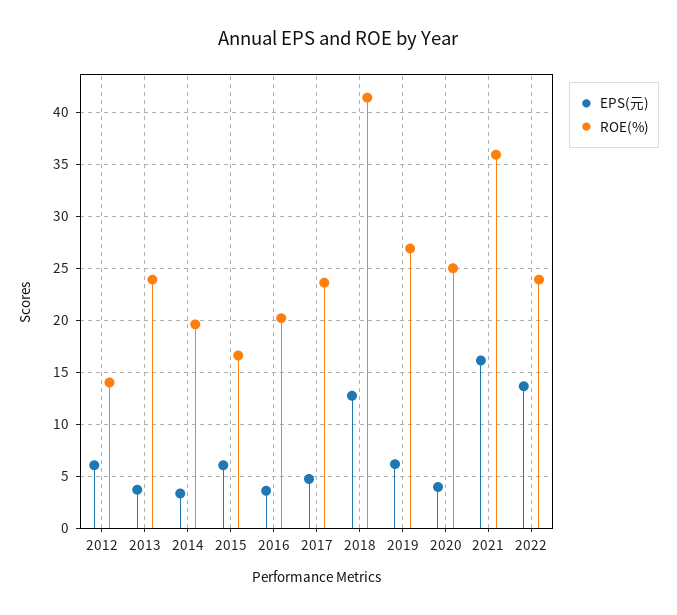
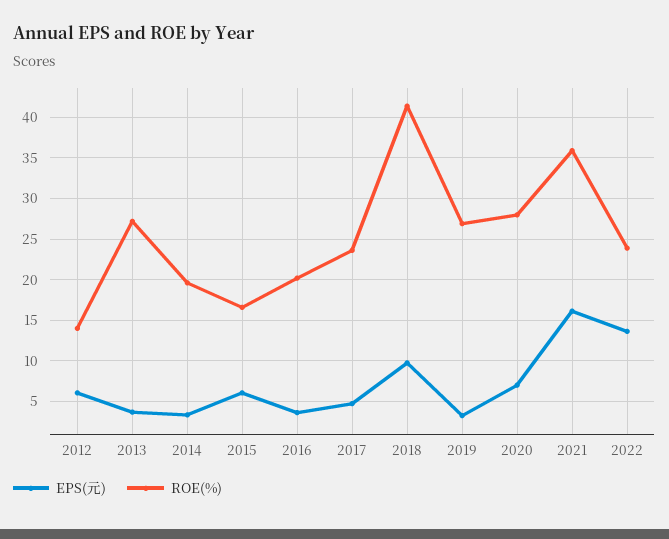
  {
    "EPS(元)": {
      "2012": 6,
      "2013": 4,
      "2014": 3,
      "2015": 6,
      "2016": 4,
      "2017": 5,
-     "2018": 13,
+     "2018": 10,
-     "2019": 6,
+     "2019": 3,
-     "2020": 4,
+     "2020": 7,
      "2021": 16,
      "2022": 14
    },
    "ROE(%)": {
      "2012": 14,
-     "2013": 24,
+     "2013": 27,
      "2014": 20,
      "2015": 17,
      "2016": 20,
      "2017": 24,
      "2018": 41,
      "2019": 27,
-     "2020": 25,
+     "2020": 28,
      "2021": 36,
      "2022": 24
    }
  }

